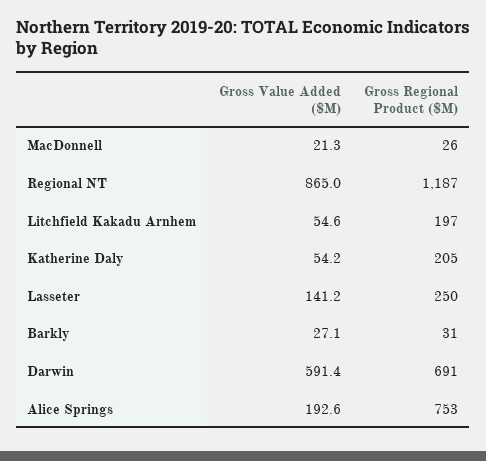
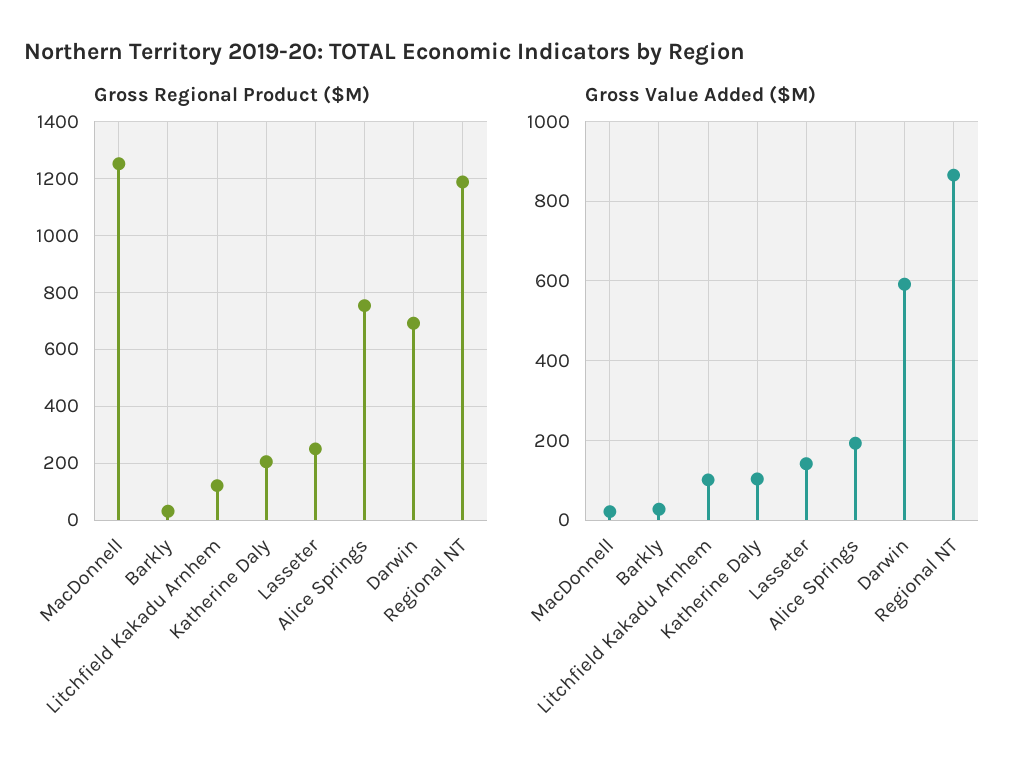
  {
    "Gross Value Added ($M)": {
      "MacDonnell": 21.3,
      "Regional NT": 865,
-     "Litchfield Kakadu Arnhem": 54.6,
+     "Litchfield Kakadu Arnhem": 100,
-     "Katherine Daly": 54.2,
+     "Katherine Daly": 100,
      "Lasseter": 141.2,
      "Barkly": 27.1,
      "Darwin": 591.4,
      "Alice Springs": 192.6
    },
    "Gross Regional Product ($M)": {
-     "MacDonnell": 26,
+     "MacDonnell": 1250,
      "Regional NT": 1187,
-     "Litchfield Kakadu Arnhem": 197,
+     "Litchfield Kakadu Arnhem": 125,
      "Katherine Daly": 205,
      "Lasseter": 250,
      "Barkly": 31,
      "Darwin": 691,
      "Alice Springs": 753
    }
  }

